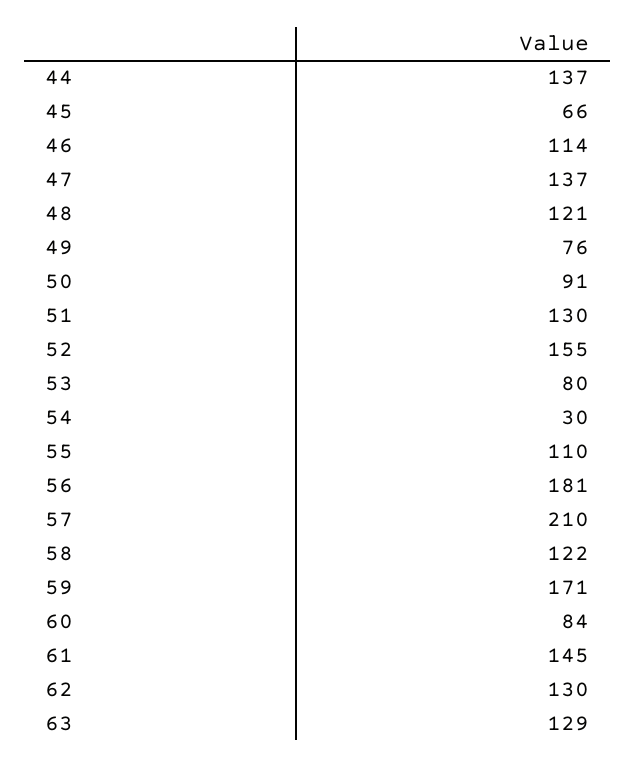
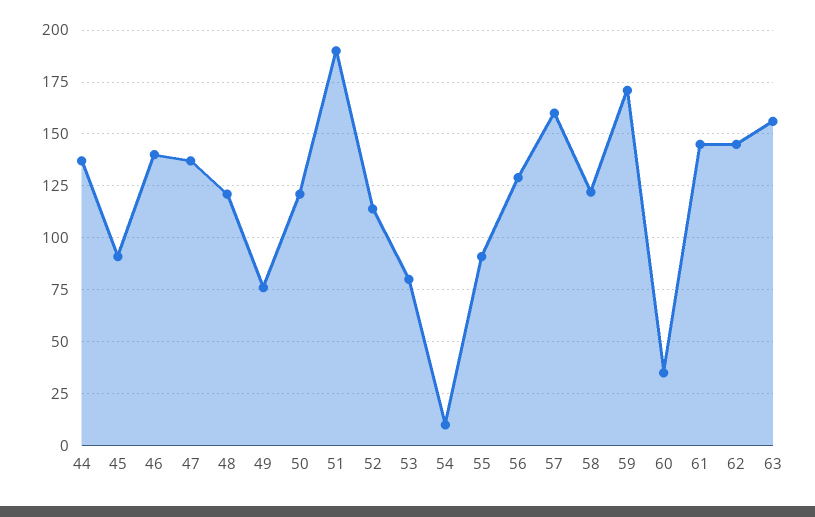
  {
    "44": 137,
-   "45": 66,
+   "45": 90,
-   "46": 114,
+   "46": 140,
    "47": 137,
    "48": 121,
    "49": 76,
-   "50": 91,
+   "50": 120,
-   "51": 130,
+   "51": 190,
-   "52": 155,
+   "52": 115,
    "53": 80,
-   "54": 30,
+   "54": 10,
-   "55": 110,
+   "55": 90,
-   "56": 181,
+   "56": 130,
-   "57": 210,
+   "57": 160,
    "58": 122,
    "59": 171,
-   "60": 84,
+   "60": 35,
    "61": 145,
-   "62": 130,
+   "62": 145,
-   "63": 129
+   "63": 155
  }

